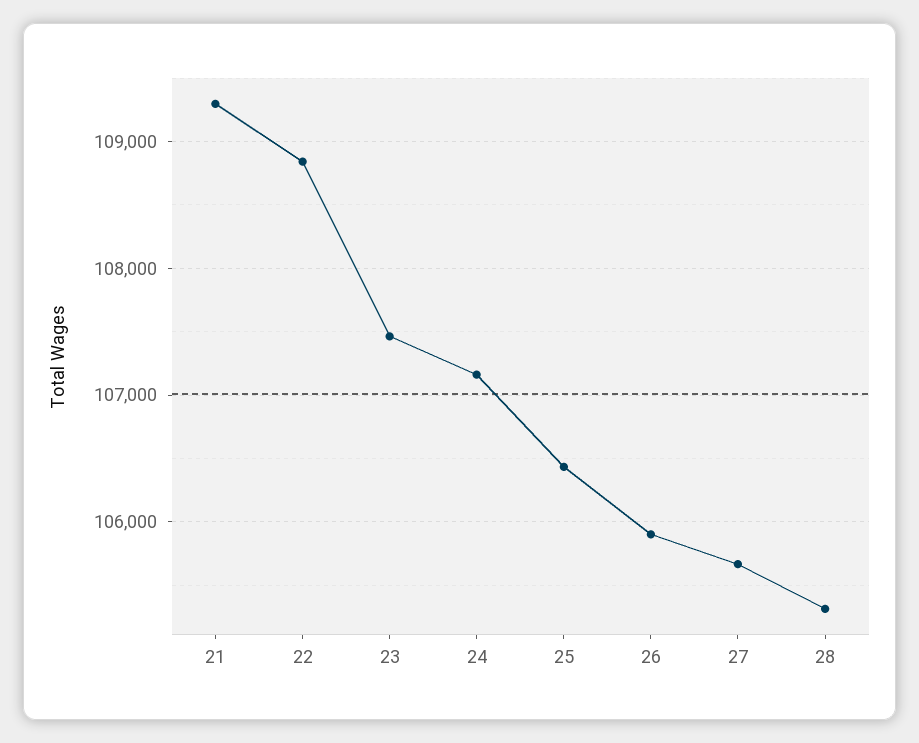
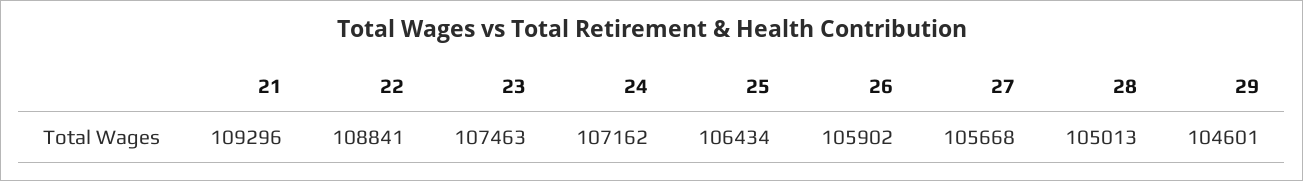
  {
    "21": 109296,
    "22": 108841,
    "23": 107463,
    "24": 107162,
    "25": 106434,
    "26": 105902,
    "27": 105668,
-   "28": 105300
+   "28": 105013,
+   "29": 104601
  }

